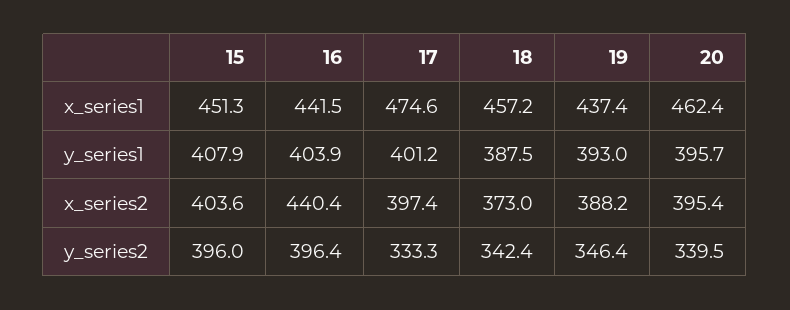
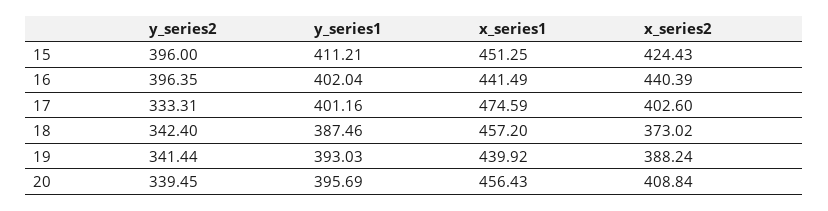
  {
    "15": {
      "x_series1": 451.25,
-     "y_series1": 407.9,
+     "y_series1": 411.21,
-     "x_series2": 403.6,
+     "x_series2": 424.43,
      "y_series2": 396
    },
    "16": {
      "x_series1": 441.49,
-     "y_series1": 403.9,
+     "y_series1": 402.04,
      "x_series2": 440.39,
      "y_series2": 396.35
    },
    "17": {
      "x_series1": 474.59,
      "y_series1": 401.16,
-     "x_series2": 397.4,
+     "x_series2": 402.6,
      "y_series2": 333.31
    },
    "18": {
      "x_series1": 457.2,
      "y_series1": 387.46,
      "x_series2": 373.02,
      "y_series2": 342.4
    },
    "19": {
-     "x_series1": 437.4,
+     "x_series1": 439.92,
      "y_series1": 393.03,
      "x_series2": 388.24,
-     "y_series2": 346.4
+     "y_series2": 341.44
    },
    "20": {
-     "x_series1": 462.4,
+     "x_series1": 456.43,
      "y_series1": 395.69,
-     "x_series2": 395.4,
+     "x_series2": 408.84,
      "y_series2": 339.45
    }
  }

